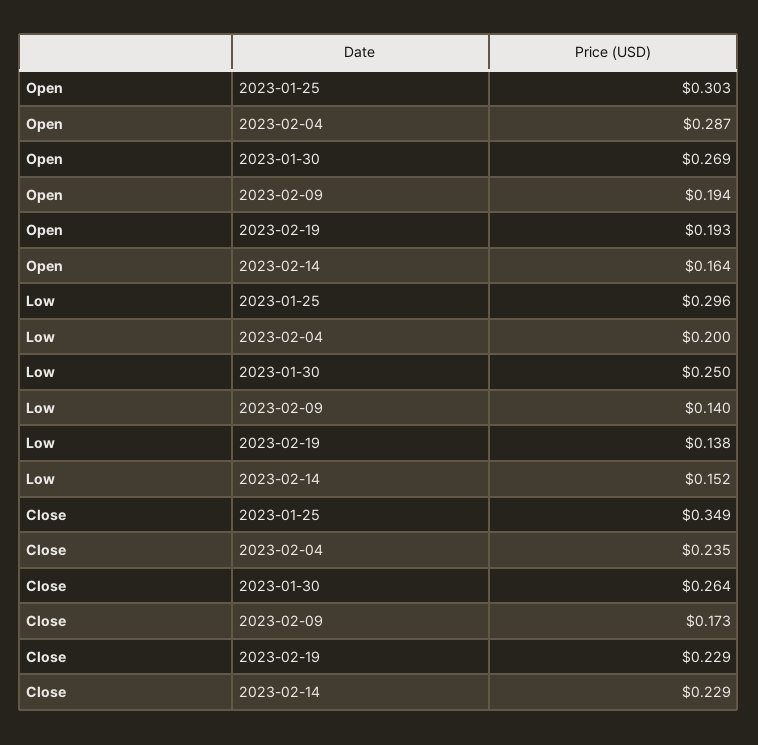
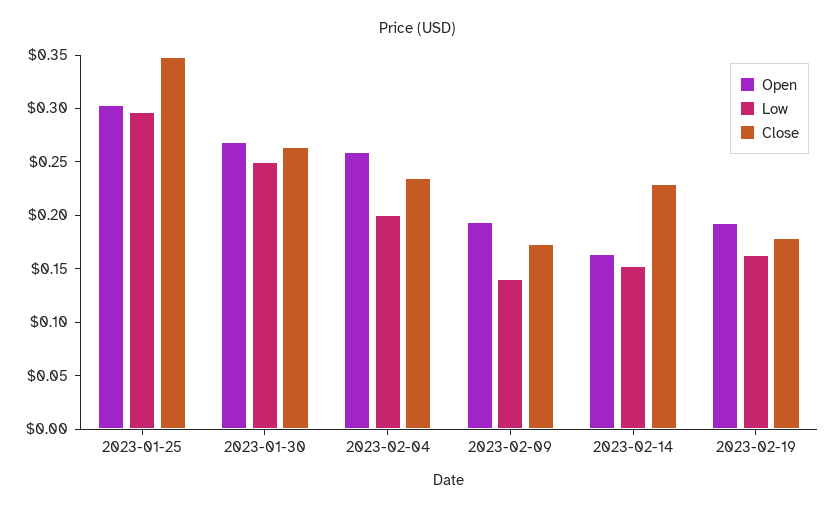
  {
    "Open": {
      "2023-01-25": 0.303,
-     "2023-02-04": 0.287,
+     "2023-02-04": 0.26,
      "2023-01-30": 0.269,
      "2023-02-09": 0.194,
      "2023-02-19": 0.193,
      "2023-02-14": 0.164
    },
    "Low": {
      "2023-01-25": 0.296,
      "2023-02-04": 0.2,
      "2023-01-30": 0.25,
      "2023-02-09": 0.14,
-     "2023-02-19": 0.138,
+     "2023-02-19": 0.16,
      "2023-02-14": 0.152
    },
    "Close": {
      "2023-01-25": 0.349,
      "2023-02-04": 0.235,
      "2023-01-30": 0.264,
      "2023-02-09": 0.173,
-     "2023-02-19": 0.229,
+     "2023-02-19": 0.18,
      "2023-02-14": 0.229
    }
  }

